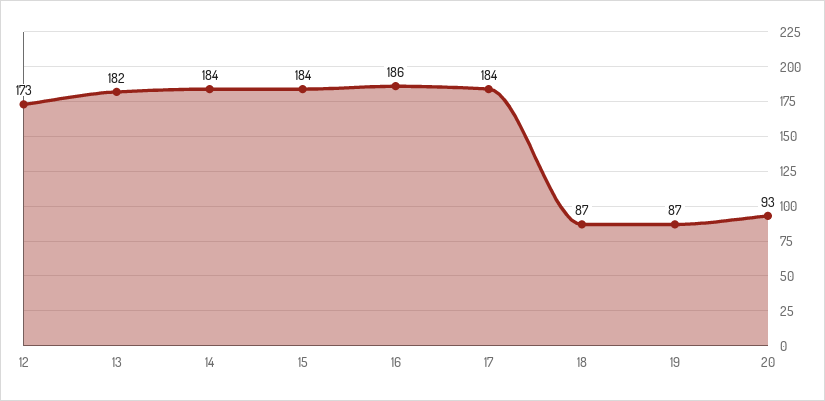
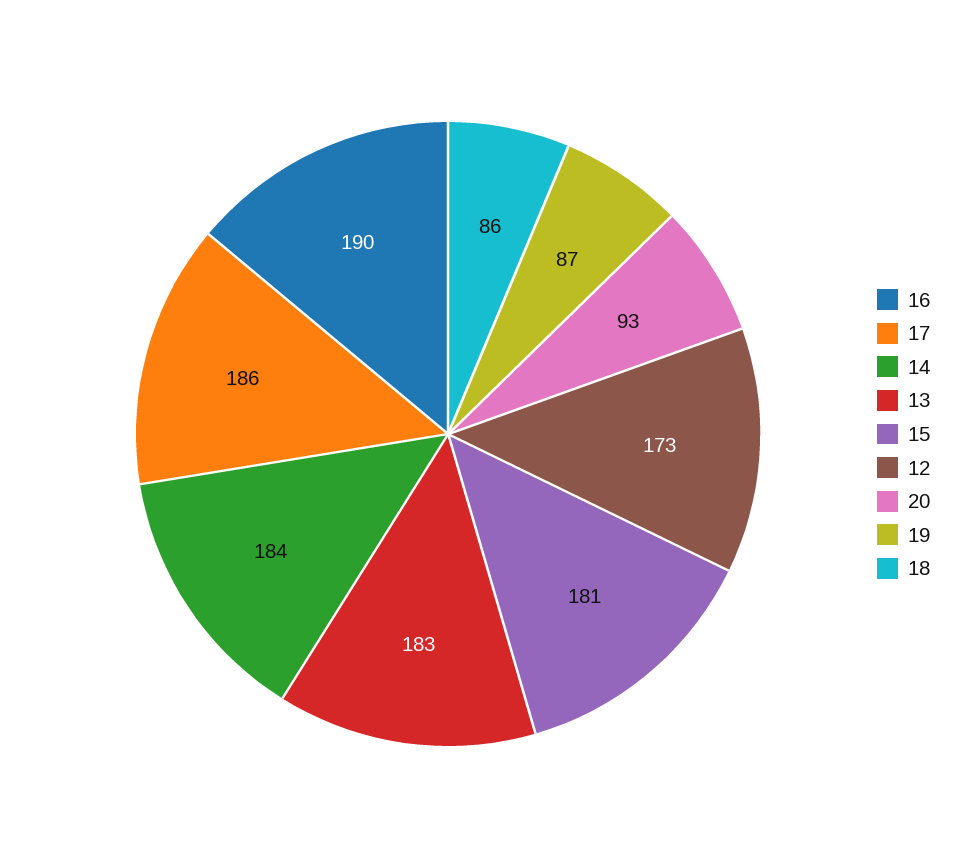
  {
    "12": 173,
-   "13": 182,
+   "13": 183,
    "14": 184,
-   "15": 184,
+   "15": 181,
-   "16": 186,
+   "16": 190,
-   "17": 184,
+   "17": 186,
-   "18": 87,
+   "18": 86,
    "19": 87,
    "20": 93
  }

